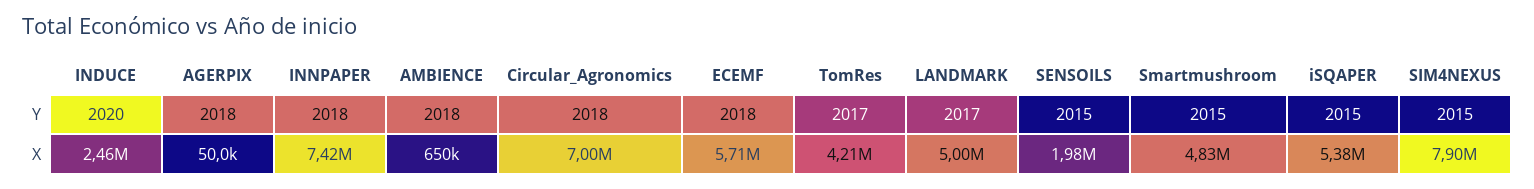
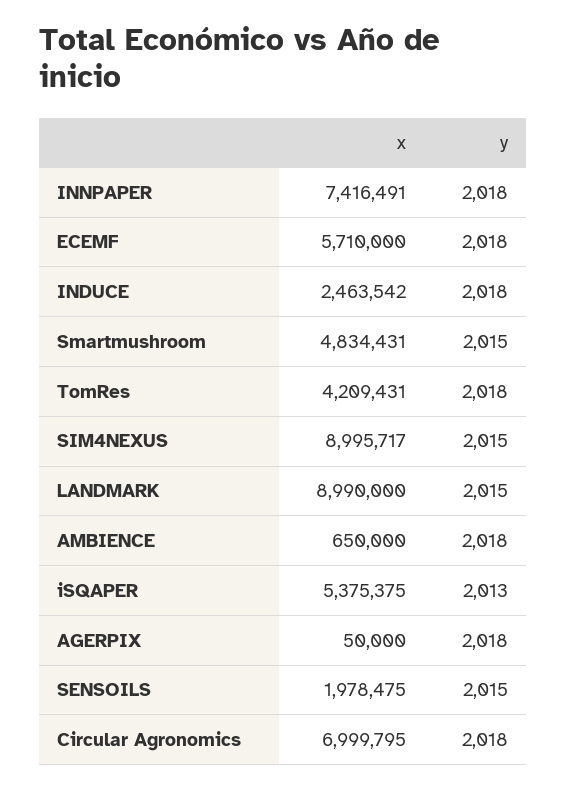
  {
    "INDUCE": {
-     "Y": 2020,
+     "Y": 2018,
      "X": 2463542
    },
    "AGERPIX": {
      "Y": 2018,
      "X": 50000
    },
    "INNPAPER": {
      "Y": 2018,
      "X": 7416491
    },
    "AMBIENCE": {
      "Y": 2018,
      "X": 650000
    },
    "Circular_Agronomics": {
      "Y": 2018,
      "X": 6999795
    },
    "ECEMF": {
      "Y": 2018,
      "X": 5710000
    },
    "TomRes": {
-     "Y": 2017,
+     "Y": 2018,
      "X": 4209431
    },
    "LANDMARK": {
-     "Y": 2017,
+     "Y": 2015,
-     "X": 5000000
+     "X": 8990000
    },
    "SENSOILS": {
      "Y": 2015,
      "X": 1978475
    },
    "Smartmushroom": {
      "Y": 2015,
      "X": 4834431
    },
    "iSQAPER": {
-     "Y": 2015,
+     "Y": 2013,
      "X": 5375375
    },
    "SIM4NEXUS": {
      "Y": 2015,
-     "X": 7900000
+     "X": 8995717
    }
  }

